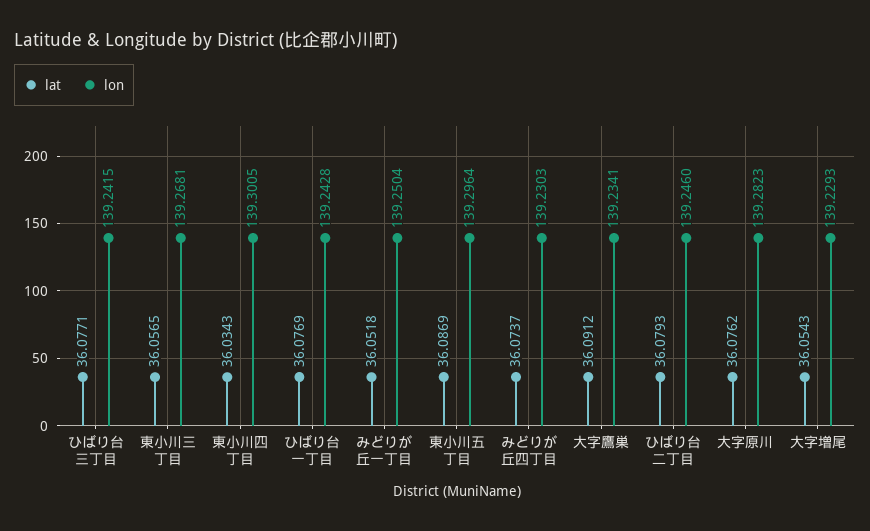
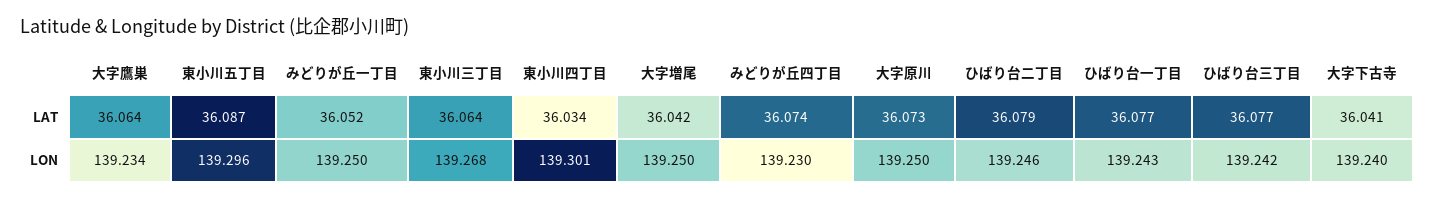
  {
    "lat": {
      "ひばり台三丁目": 36.0771,
-     "東小川三丁目": 36.0565,
+     "東小川三丁目": 36.064,
      "東小川四丁目": 36.0343,
      "ひばり台一丁目": 36.0769,
      "みどりが丘一丁目": 36.0518,
      "東小川五丁目": 36.0869,
      "みどりが丘四丁目": 36.0737,
-     "大字鷹巣": 36.0912,
+     "大字鷹巣": 36.064,
      "ひばり台二丁目": 36.0793,
-     "大字原川": 36.0762,
+     "大字原川": 36.073,
-     "大字増尾": 36.0543
+     "大字増尾": 36.042,
+     "大字下古寺": 36.041
    },
    "lon": {
      "ひばり台三丁目": 139.2415,
      "東小川三丁目": 139.2681,
      "東小川四丁目": 139.3005,
      "ひばり台一丁目": 139.2428,
      "みどりが丘一丁目": 139.2504,
      "東小川五丁目": 139.2964,
      "みどりが丘四丁目": 139.2303,
      "大字鷹巣": 139.2341,
      "ひばり台二丁目": 139.246,
-     "大字原川": 139.2823,
+     "大字原川": 139.25,
-     "大字増尾": 139.2293
+     "大字増尾": 139.25,
+     "大字下古寺": 139.24
    }
  }

